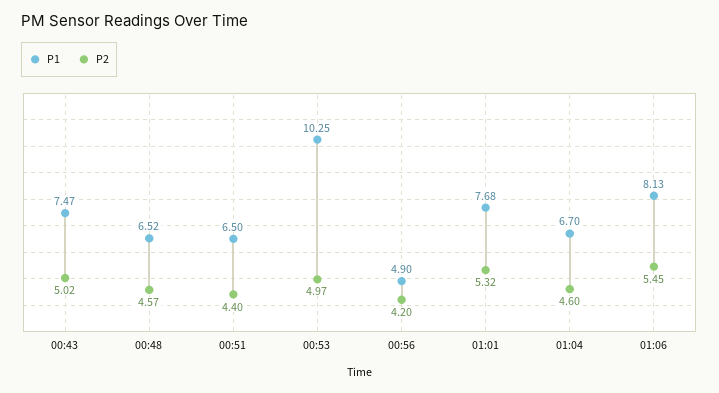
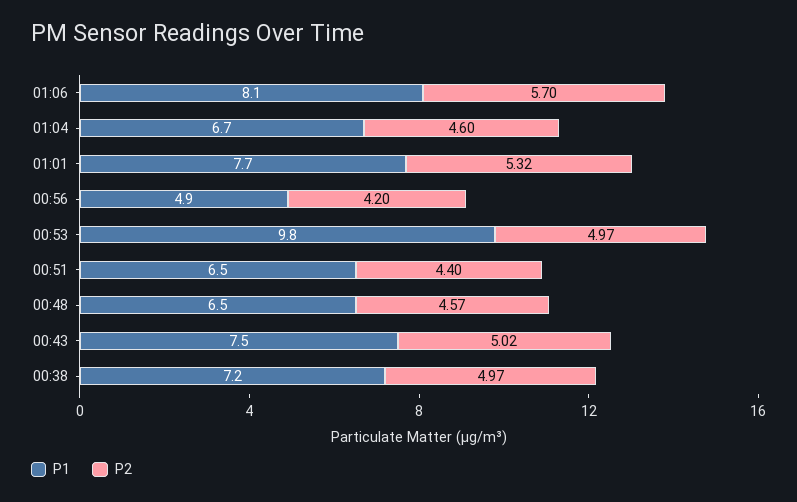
  {
    "P1": {
      "00:43": 7.47,
      "00:48": 6.52,
      "00:51": 6.5,
-     "00:53": 10.25,
+     "00:53": 9.8,
      "00:56": 4.9,
      "01:01": 7.68,
      "01:04": 6.7,
-     "01:06": 8.13
+     "01:06": 8.13,
+     "00:38": 7.2
    },
    "P2": {
      "00:43": 5.02,
      "00:48": 4.57,
      "00:51": 4.4,
      "00:53": 4.97,
      "00:56": 4.2,
      "01:01": 5.32,
      "01:04": 4.6,
-     "01:06": 5.45
+     "01:06": 5.7,
+     "00:38": 4.97
    }
  }

